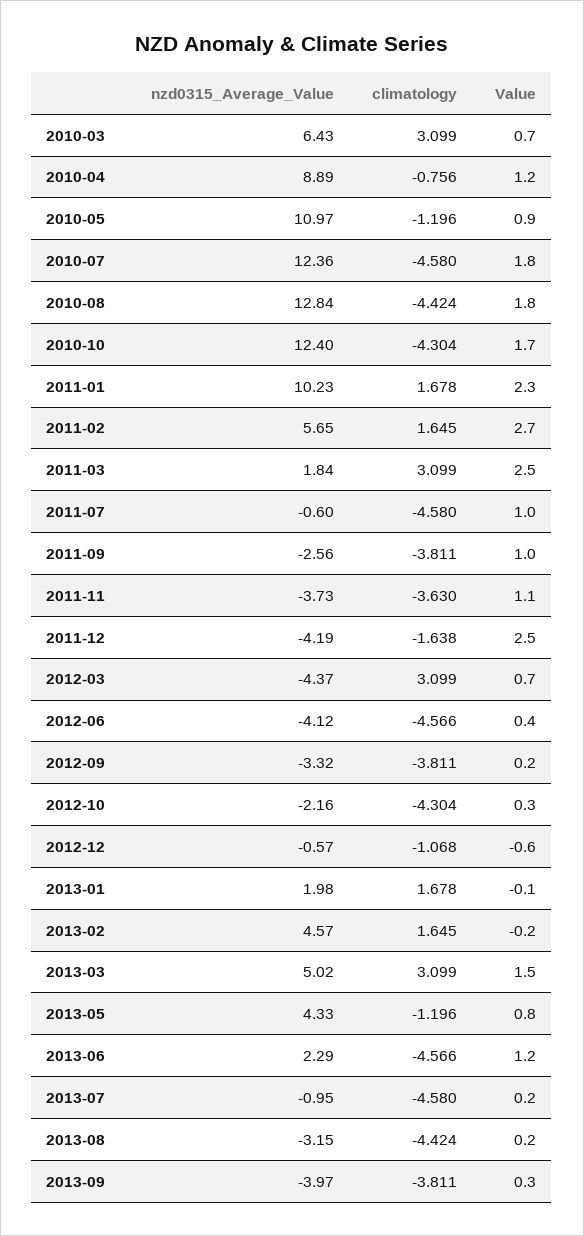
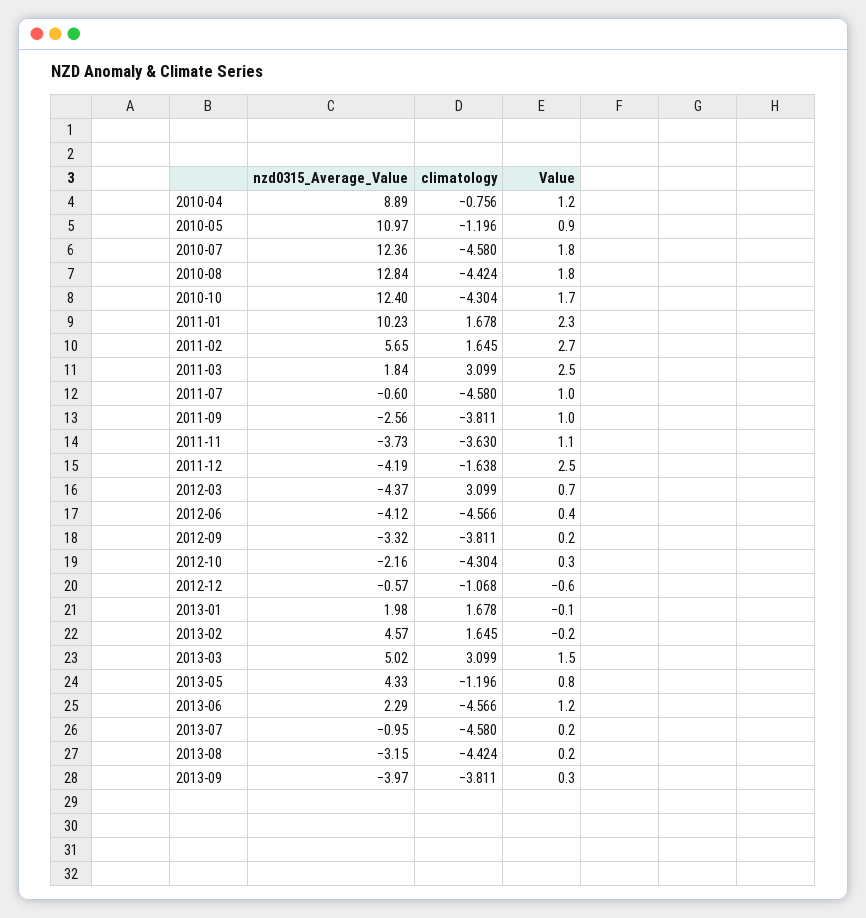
  {
    "nzd0315_Average_Value": {
-     "2010-03": 6.43,
      "2010-04": 8.89,
      "2010-05": 10.97,
      "2010-07": 12.36,
      "2010-08": 12.84,
      "2010-10": 12.4,
      "2011-01": 10.23,
      "2011-02": 5.65,
      "2011-03": 1.84,
      "2011-07": -0.6,
      "2011-09": -2.56,
      "2011-11": -3.73,
      "2011-12": -4.19,
      "2012-03": -4.37,
      "2012-06": -4.12,
      "2012-09": -3.32,
      "2012-10": -2.16,
      "2012-12": -0.57,
      "2013-01": 1.98,
      "2013-02": 4.57,
      "2013-03": 5.02,
      "2013-05": 4.33,
      "2013-06": 2.29,
      "2013-07": -0.95,
      "2013-08": -3.15,
      "2013-09": -3.97
    },
    "climatology": {
-     "2010-03": 3.099,
      "2010-04": -0.756,
      "2010-05": -1.196,
      "2010-07": -4.58,
      "2010-08": -4.424,
      "2010-10": -4.304,
      "2011-01": 1.678,
      "2011-02": 1.645,
      "2011-03": 3.099,
      "2011-07": -4.58,
      "2011-09": -3.811,
      "2011-11": -3.63,
      "2011-12": -1.638,
      "2012-03": 3.099,
      "2012-06": -4.566,
      "2012-09": -3.811,
      "2012-10": -4.304,
      "2012-12": -1.068,
      "2013-01": 1.678,
      "2013-02": 1.645,
      "2013-03": 3.099,
      "2013-05": -1.196,
      "2013-06": -4.566,
      "2013-07": -4.58,
      "2013-08": -4.424,
      "2013-09": -3.811
    },
    "Value": {
-     "2010-03": 0.7,
      "2010-04": 1.2,
      "2010-05": 0.9,
      "2010-07": 1.8,
      "2010-08": 1.8,
      "2010-10": 1.7,
      "2011-01": 2.3,
      "2011-02": 2.7,
      "2011-03": 2.5,
      "2011-07": 1,
      "2011-09": 1,
      "2011-11": 1.1,
      "2011-12": 2.5,
      "2012-03": 0.7,
      "2012-06": 0.4,
      "2012-09": 0.2,
      "2012-10": 0.3,
      "2012-12": -0.6,
      "2013-01": -0.1,
      "2013-02": -0.2,
      "2013-03": 1.5,
      "2013-05": 0.8,
      "2013-06": 1.2,
      "2013-07": 0.2,
      "2013-08": 0.2,
      "2013-09": 0.3
    }
  }

